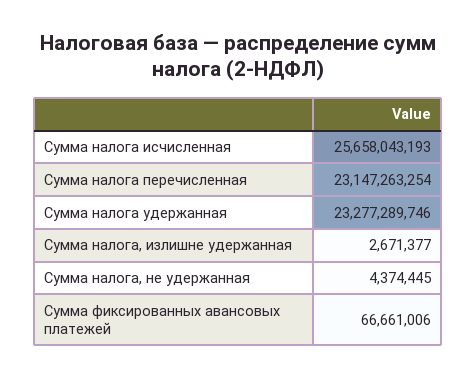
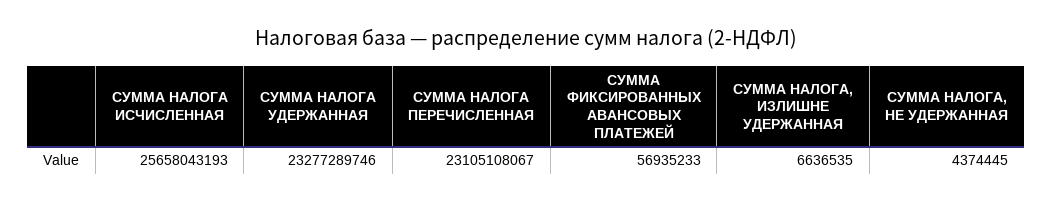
  {
    "Сумма налога исчисленная": 25658043193,
-   "Сумма налога перечисленная": 23147263254,
+   "Сумма налога перечисленная": 23105108067,
    "Сумма налога удержанная": 23277289746,
-   "Сумма налога, излишне удержанная": 2671377,
+   "Сумма налога, излишне удержанная": 6636535,
    "Сумма налога, не удержанная": 4374445,
-   "Сумма фиксированных авансовых платежей": 66661006
+   "Сумма фиксированных авансовых платежей": 56935233
  }

